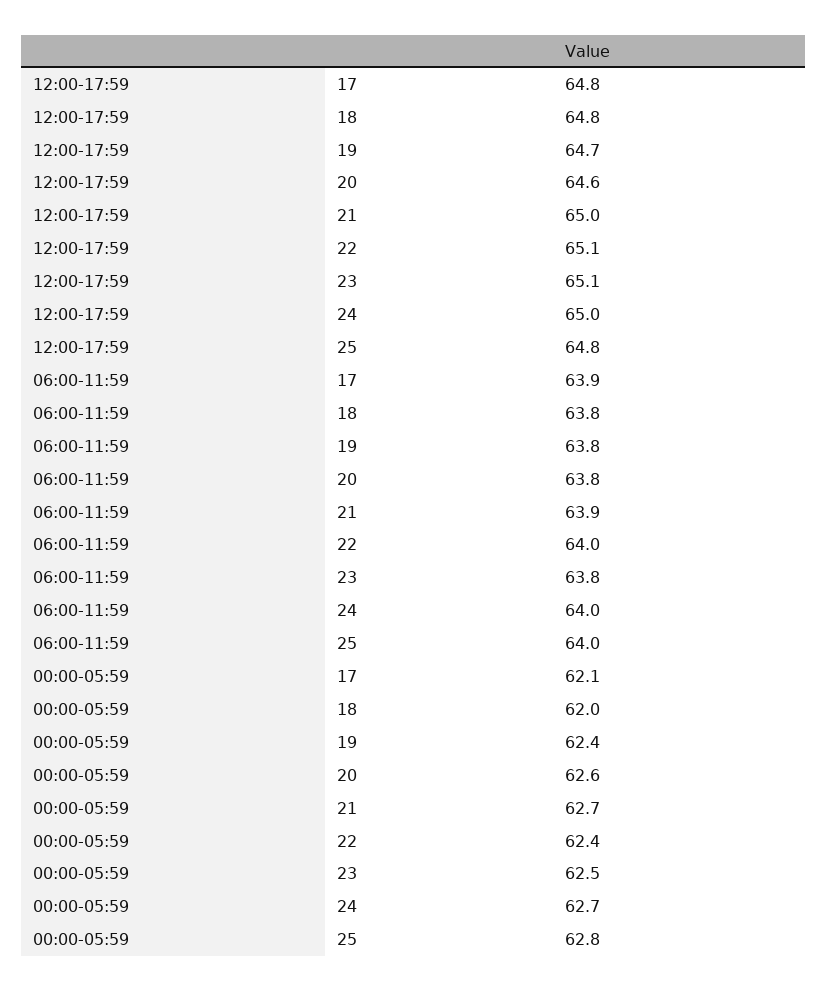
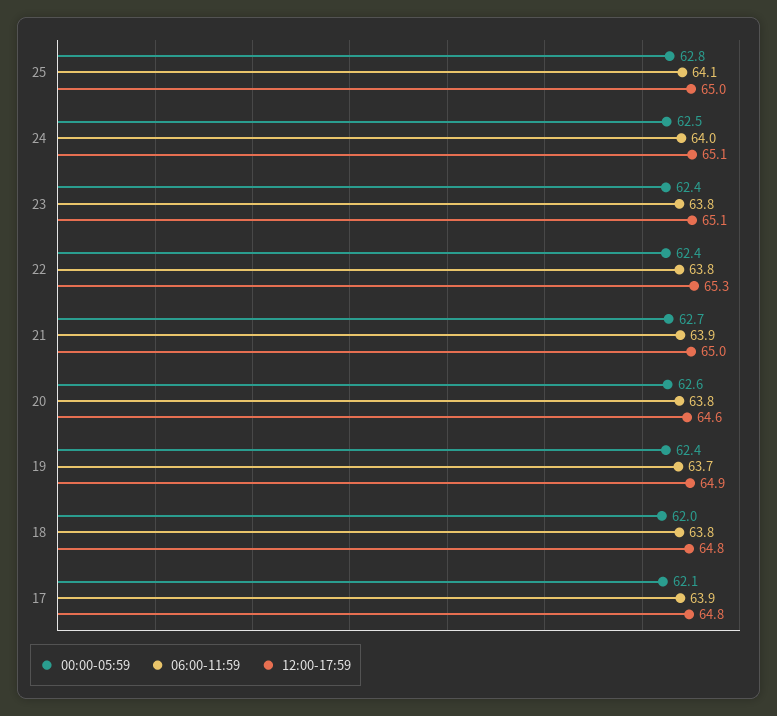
  {
    "12:00-17:59": {
      "17": 64.8,
      "18": 64.8,
-     "19": 64.7,
+     "19": 64.9,
      "20": 64.6,
      "21": 65,
-     "22": 65.1,
+     "22": 65.3,
      "23": 65.1,
-     "24": 65,
+     "24": 65.1,
-     "25": 64.8
+     "25": 65
    },
    "06:00-11:59": {
      "17": 63.9,
      "18": 63.8,
-     "19": 63.8,
+     "19": 63.7,
      "20": 63.8,
      "21": 63.9,
-     "22": 64,
+     "22": 63.8,
      "23": 63.8,
      "24": 64,
-     "25": 64
+     "25": 64.1
    },
    "00:00-05:59": {
      "17": 62.1,
      "18": 62,
      "19": 62.4,
      "20": 62.6,
      "21": 62.7,
      "22": 62.4,
-     "23": 62.5,
+     "23": 62.4,
-     "24": 62.7,
+     "24": 62.5,
      "25": 62.8
    }
  }

